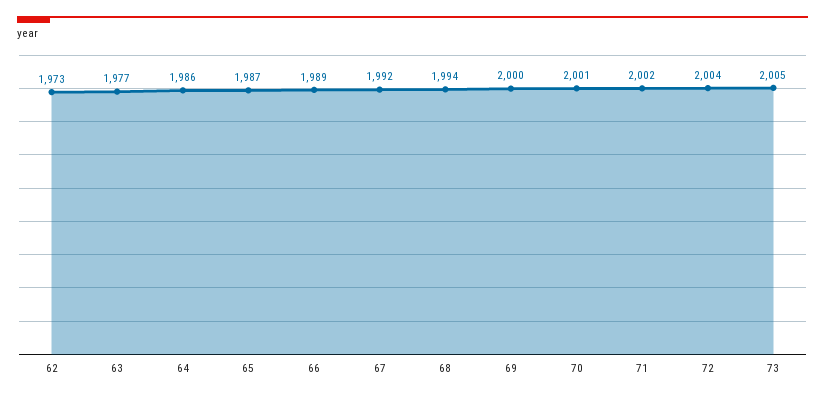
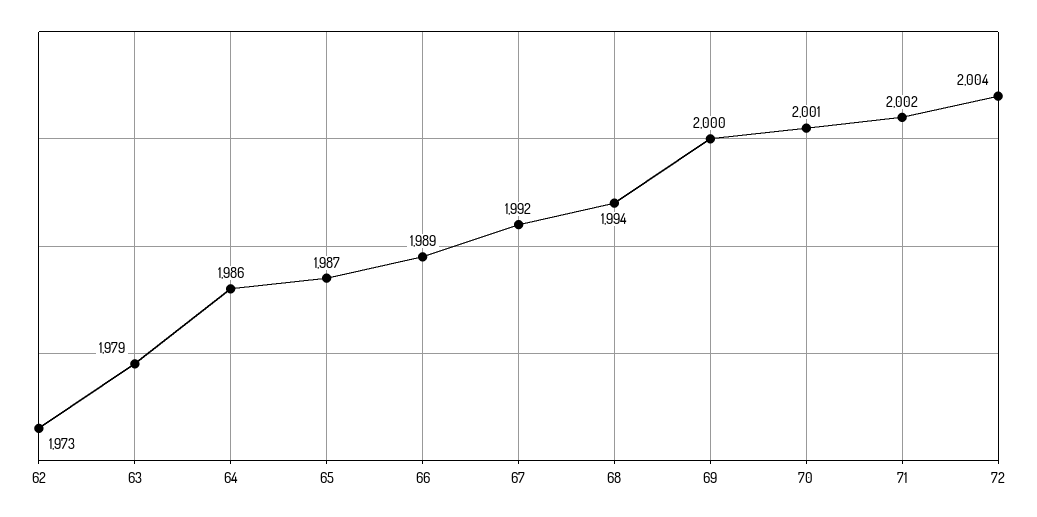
  {
    "62": 1973,
-   "63": 1977,
+   "63": 1979,
    "64": 1986,
    "65": 1987,
    "66": 1989,
    "67": 1992,
    "68": 1994,
    "69": 2000,
    "70": 2001,
    "71": 2002,
-   "72": 2004,
+   "72": 2004
-   "73": 2005
  }

